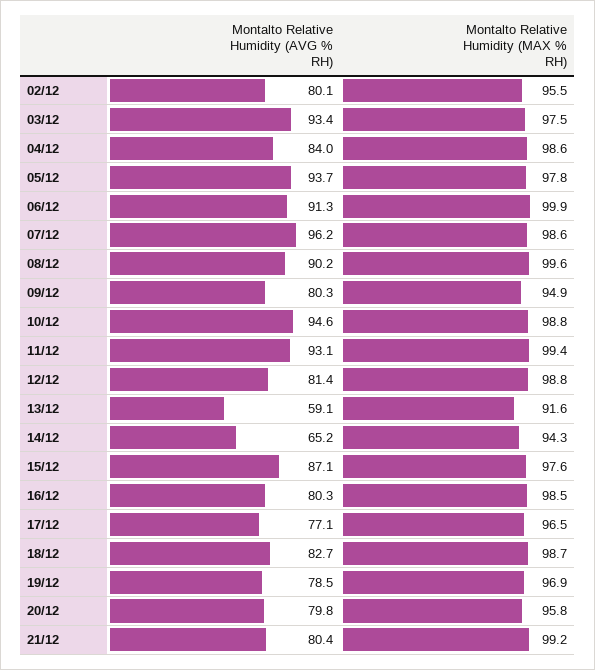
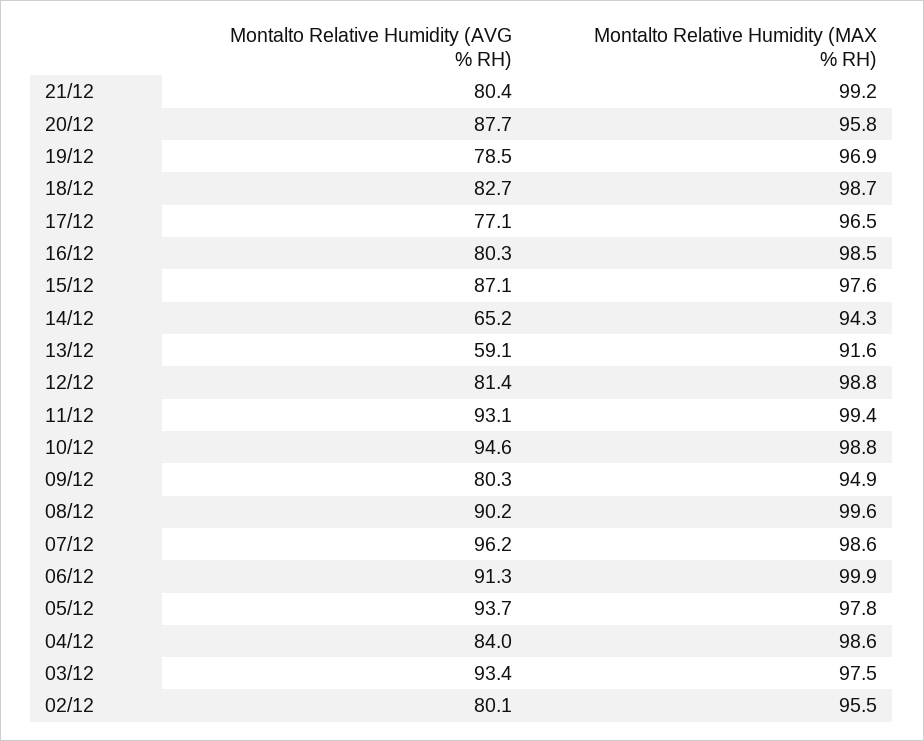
  {
    "Montalto Relative Humidity (AVG % RH)": {
      "02/12": 80.1,
      "03/12": 93.4,
      "04/12": 84,
      "05/12": 93.7,
      "06/12": 91.3,
      "07/12": 96.2,
      "08/12": 90.2,
      "09/12": 80.3,
      "10/12": 94.6,
      "11/12": 93.1,
      "12/12": 81.4,
      "13/12": 59.1,
      "14/12": 65.2,
      "15/12": 87.1,
      "16/12": 80.3,
      "17/12": 77.1,
      "18/12": 82.7,
      "19/12": 78.5,
-     "20/12": 79.8,
+     "20/12": 87.7,
      "21/12": 80.4
    },
    "Montalto Relative Humidity (MAX % RH)": {
      "02/12": 95.5,
      "03/12": 97.5,
      "04/12": 98.6,
      "05/12": 97.8,
      "06/12": 99.9,
      "07/12": 98.6,
      "08/12": 99.6,
      "09/12": 94.9,
      "10/12": 98.8,
      "11/12": 99.4,
      "12/12": 98.8,
      "13/12": 91.6,
      "14/12": 94.3,
      "15/12": 97.6,
      "16/12": 98.5,
      "17/12": 96.5,
      "18/12": 98.7,
      "19/12": 96.9,
      "20/12": 95.8,
      "21/12": 99.2
    }
  }

